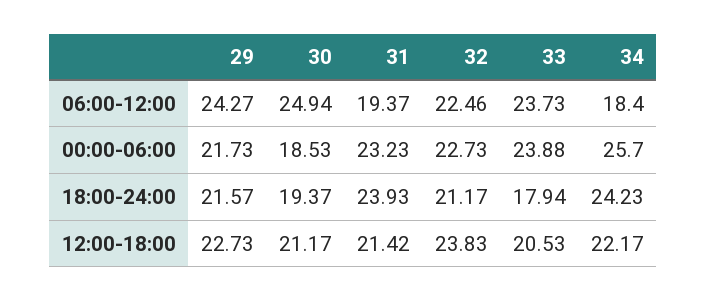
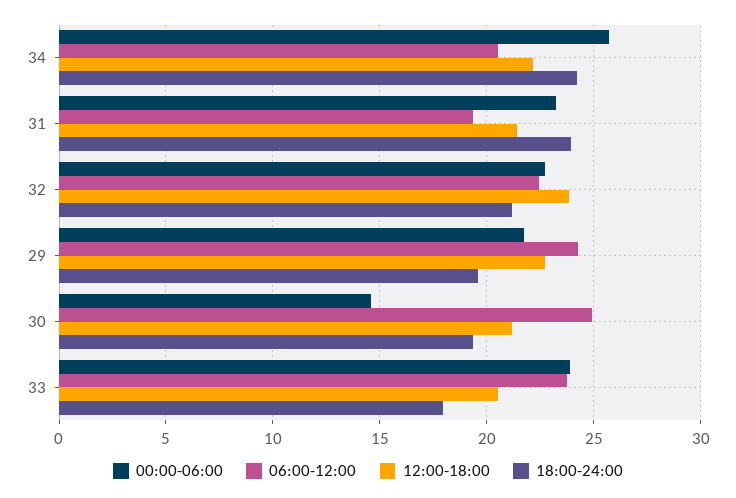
  {
    "06:00-12:00": {
      "29": 24.27,
      "30": 24.94,
      "31": 19.37,
      "32": 22.46,
      "33": 23.73,
-     "34": 18.4
+     "34": 20.5
    },
    "00:00-06:00": {
      "29": 21.73,
-     "30": 18.53,
+     "30": 14.5,
      "31": 23.23,
      "32": 22.73,
      "33": 23.88,
      "34": 25.7
    },
    "18:00-24:00": {
-     "29": 21.57,
+     "29": 19.5,
      "30": 19.37,
      "31": 23.93,
      "32": 21.17,
      "33": 17.94,
      "34": 24.23
    },
    "12:00-18:00": {
      "29": 22.73,
      "30": 21.17,
      "31": 21.42,
      "32": 23.83,
      "33": 20.53,
      "34": 22.17
    }
  }

